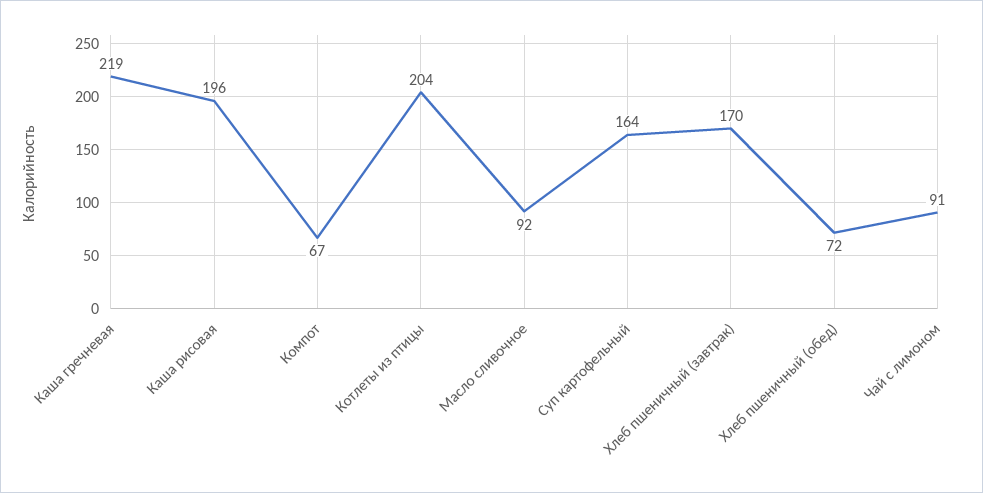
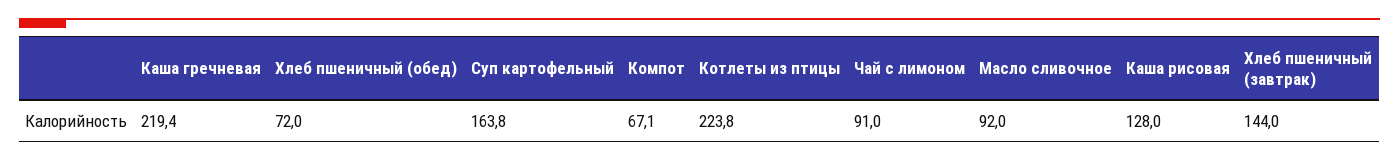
  {
    "Каша гречневая": 219.4,
-   "Каша рисовая": 196,
+   "Каша рисовая": 128,
    "Компот": 67.1,
-   "Котлеты из птицы": 204,
+   "Котлеты из птицы": 223.8,
    "Масло сливочное": 92,
    "Суп картофельный": 163.8,
-   "Хлеб пшеничный (завтрак)": 170,
+   "Хлеб пшеничный (завтрак)": 144,
    "Хлеб пшеничный (обед)": 72,
    "Чай с лимоном": 91
  }

